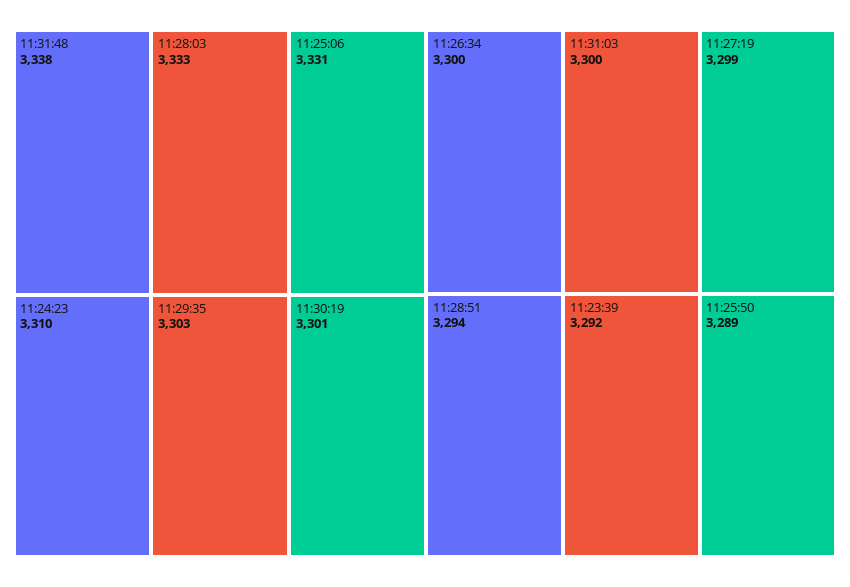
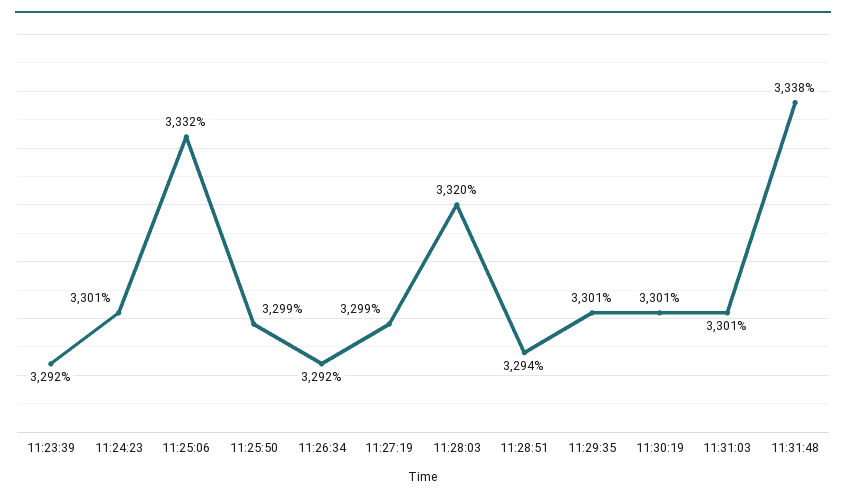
  {
    "11:31:48": 3338,
-   "11:28:03": 3333,
+   "11:28:03": 3320,
-   "11:25:06": 3331,
+   "11:25:06": 3332,
-   "11:24:23": 3310,
+   "11:24:23": 3301,
-   "11:29:35": 3303,
+   "11:29:35": 3301,
    "11:30:19": 3301,
-   "11:26:34": 3300,
+   "11:26:34": 3292,
-   "11:31:03": 3300,
+   "11:31:03": 3301,
    "11:27:19": 3299,
    "11:28:51": 3294,
    "11:23:39": 3292,
-   "11:25:50": 3289
+   "11:25:50": 3299
  }

